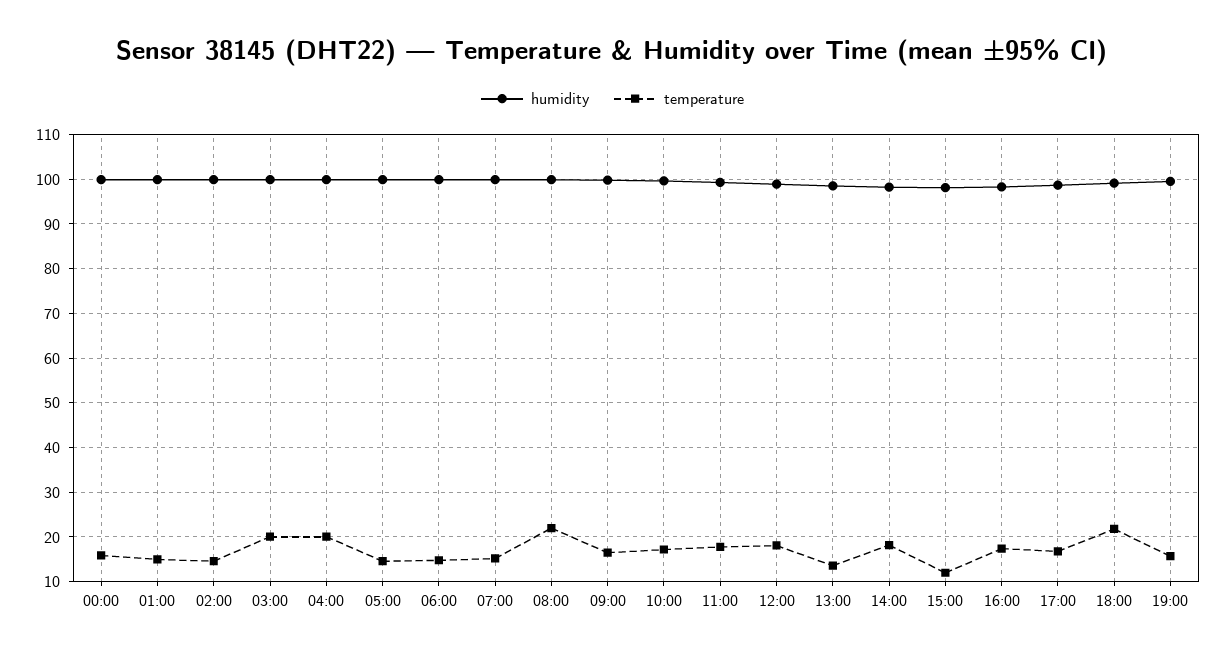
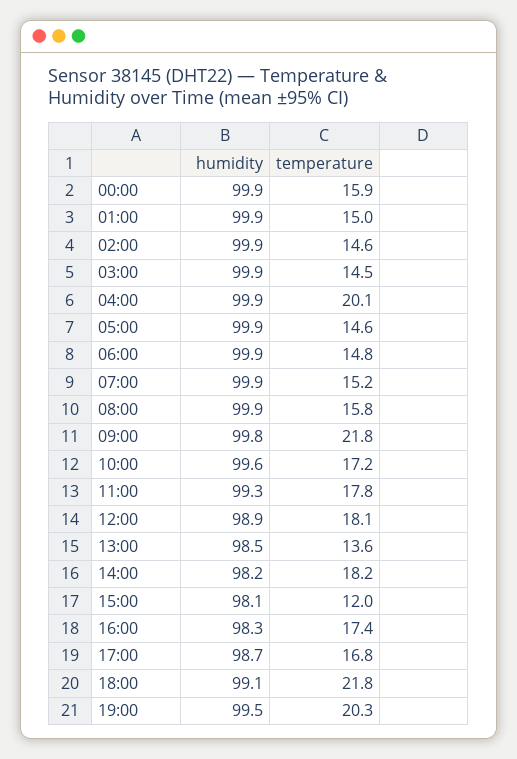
  {
    "humidity": {
      "00:00": 99.9,
      "01:00": 99.9,
      "02:00": 99.9,
      "03:00": 99.9,
      "04:00": 99.9,
      "05:00": 99.9,
      "06:00": 99.9,
      "07:00": 99.9,
      "08:00": 99.9,
      "09:00": 99.8,
      "10:00": 99.6,
      "11:00": 99.3,
      "12:00": 98.9,
      "13:00": 98.5,
      "14:00": 98.2,
      "15:00": 98.1,
      "16:00": 98.3,
      "17:00": 98.7,
      "18:00": 99.1,
      "19:00": 99.5
    },
    "temperature": {
      "00:00": 15.9,
      "01:00": 15,
      "02:00": 14.6,
-     "03:00": 20,
+     "03:00": 14.5,
      "04:00": 20.1,
      "05:00": 14.6,
      "06:00": 14.8,
      "07:00": 15.2,
-     "08:00": 22,
+     "08:00": 15.8,
-     "09:00": 16,
+     "09:00": 21.8,
      "10:00": 17.2,
      "11:00": 17.8,
      "12:00": 18.1,
      "13:00": 13.6,
      "14:00": 18.2,
      "15:00": 12,
      "16:00": 17.4,
      "17:00": 16.8,
      "18:00": 21.8,
-     "19:00": 16
+     "19:00": 20.3
    }
  }

